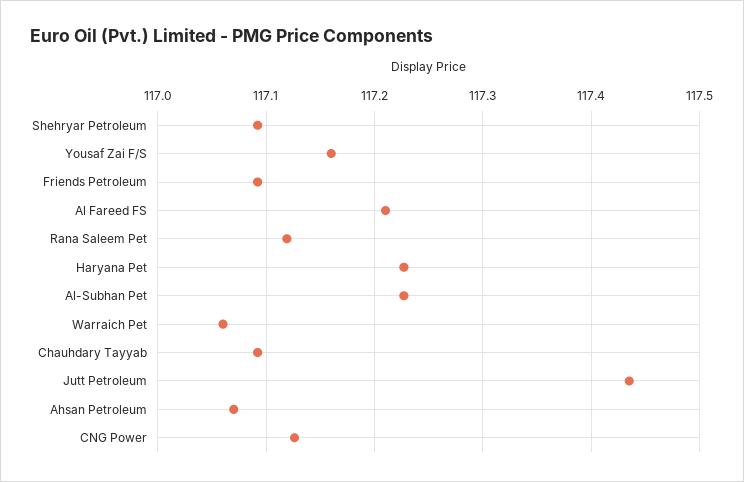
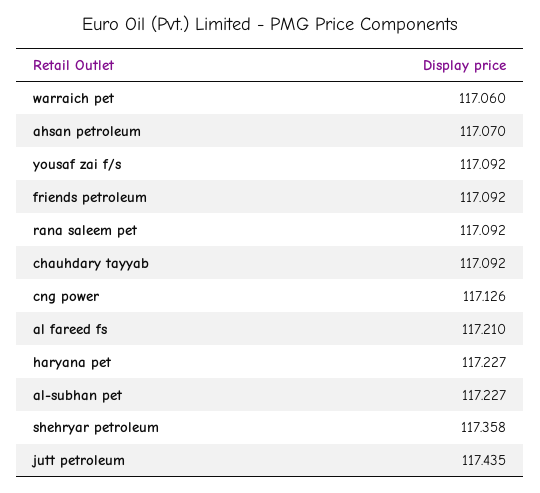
  {
-   "Shehryar Petroleum": 117.09,
+   "Shehryar Petroleum": 117.358,
-   "Yousaf Zai F/S": 117.16,
+   "Yousaf Zai F/S": 117.092,
    "Friends Petroleum": 117.092,
    "Al Fareed FS": 117.21,
-   "Rana Saleem Pet": 117.12,
+   "Rana Saleem Pet": 117.092,
    "Haryana Pet": 117.227,
    "Al-Subhan Pet": 117.227,
    "Warraich Pet": 117.06,
    "Chauhdary Tayyab": 117.092,
    "Jutt Petroleum": 117.435,
    "Ahsan Petroleum": 117.07,
    "CNG Power": 117.126
  }

